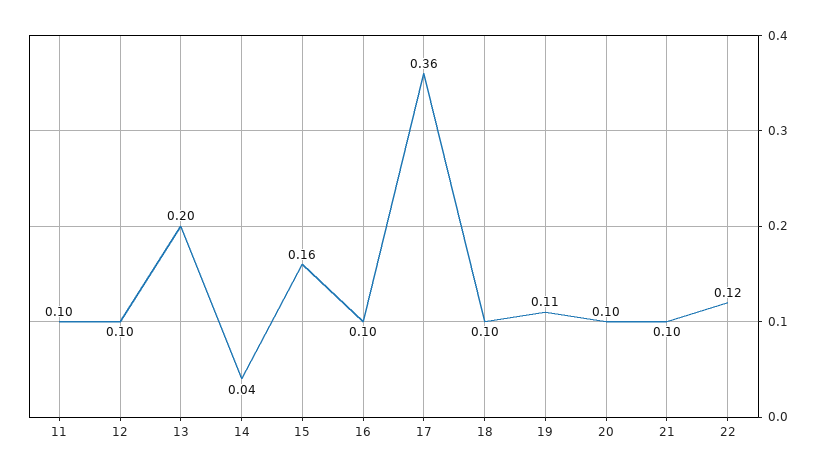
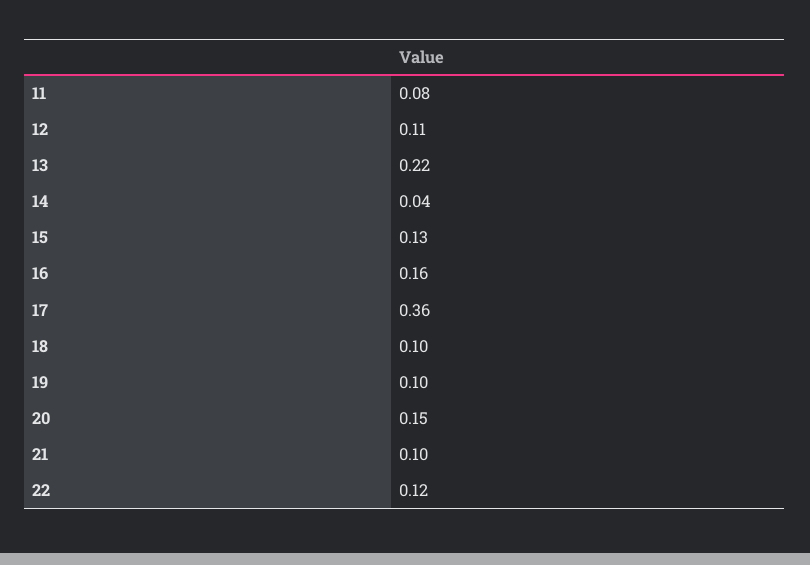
  {
-   "11": 0.1,
+   "11": 0.08,
-   "12": 0.1,
+   "12": 0.11,
-   "13": 0.2,
+   "13": 0.22,
    "14": 0.04,
-   "15": 0.16,
+   "15": 0.13,
-   "16": 0.1,
+   "16": 0.16,
    "17": 0.36,
    "18": 0.1,
-   "19": 0.11,
+   "19": 0.1,
-   "20": 0.1,
+   "20": 0.15,
    "21": 0.1,
    "22": 0.12
  }

